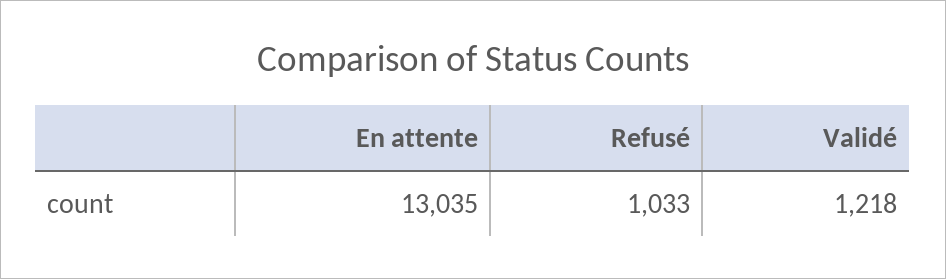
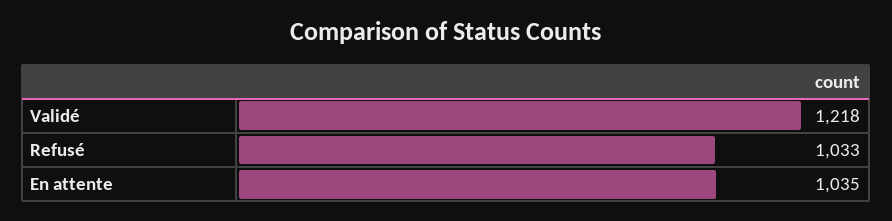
  {
-   "En attente": 13035,
+   "En attente": 1035,
    "Refusé": 1033,
    "Validé": 1218
  }

